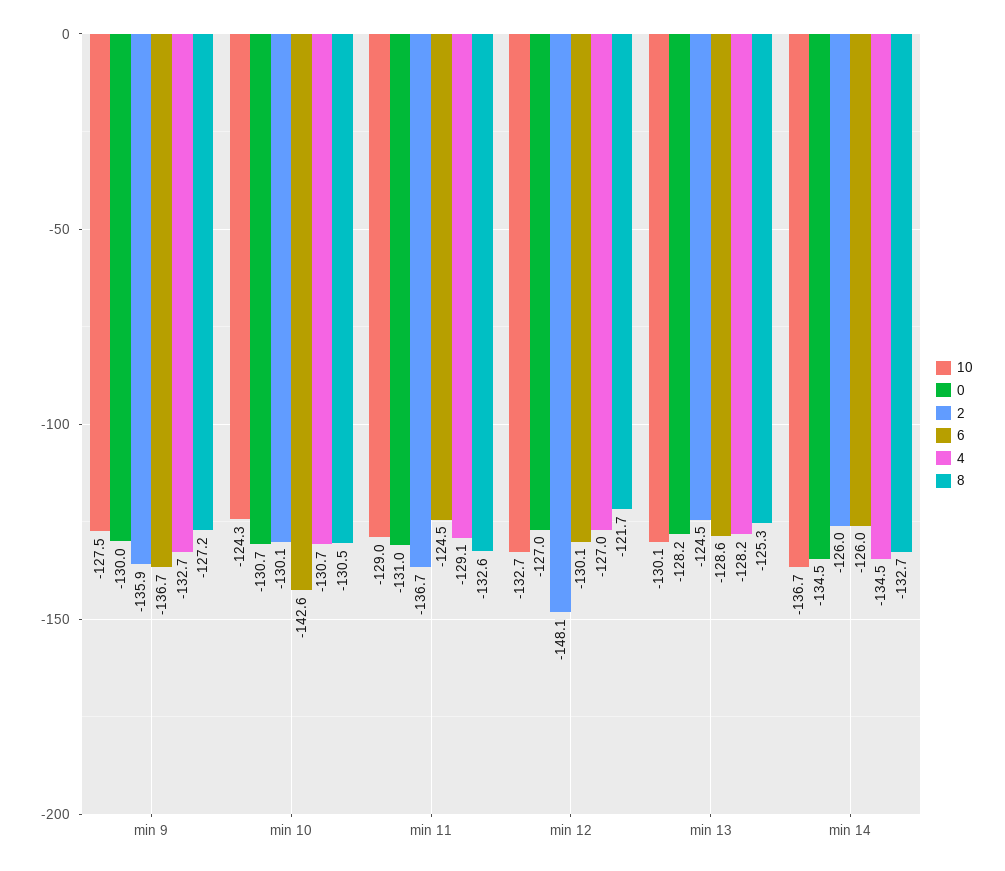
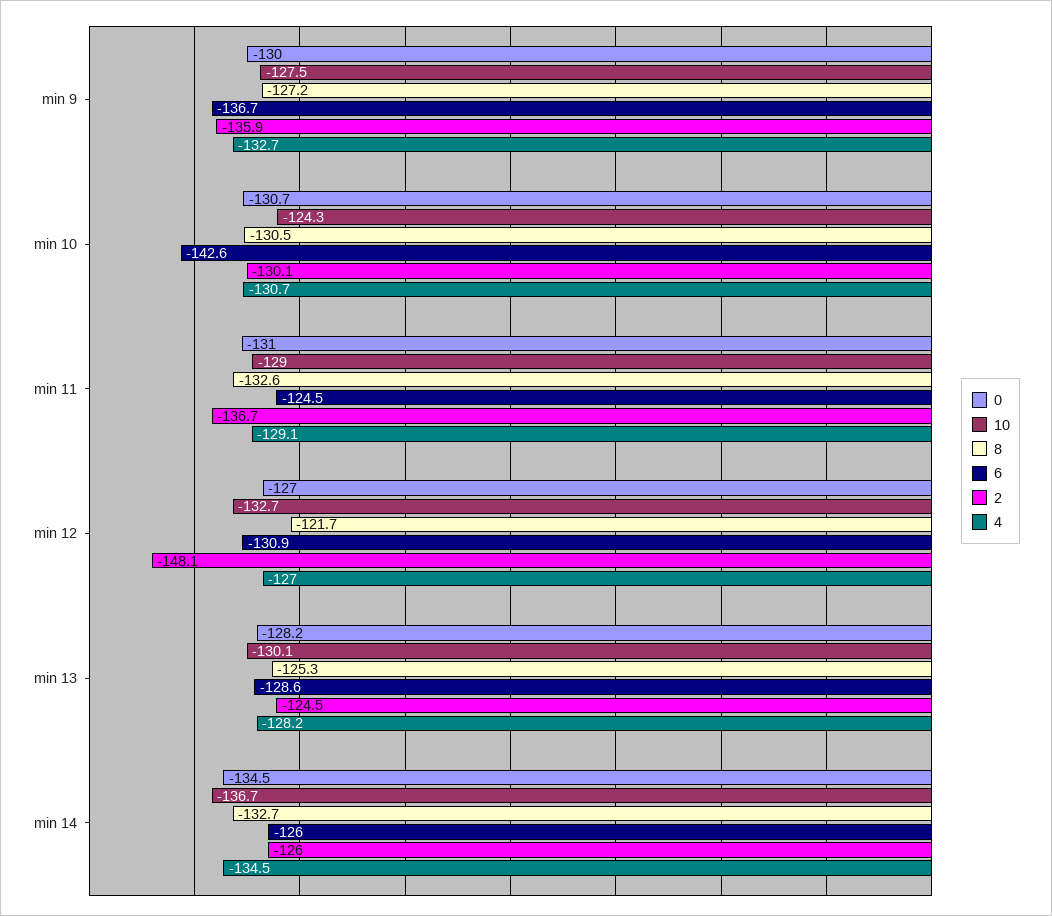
  {
    "10": {
      "min 9": -127.5,
      "min 10": -124.3,
      "min 11": -129,
      "min 12": -132.7,
      "min 13": -130.1,
      "min 14": -136.7
    },
    "0": {
      "min 9": -130,
      "min 10": -130.7,
      "min 11": -131,
      "min 12": -127,
      "min 13": -128.2,
      "min 14": -134.5
    },
    "2": {
      "min 9": -135.9,
      "min 10": -130.1,
      "min 11": -136.7,
      "min 12": -148.1,
      "min 13": -124.5,
      "min 14": -126
    },
    "6": {
      "min 9": -136.7,
      "min 10": -142.6,
      "min 11": -124.5,
-     "min 12": -130.1,
+     "min 12": -130.9,
      "min 13": -128.6,
      "min 14": -126
    },
    "4": {
      "min 9": -132.7,
      "min 10": -130.7,
      "min 11": -129.1,
      "min 12": -127,
      "min 13": -128.2,
      "min 14": -134.5
    },
    "8": {
      "min 9": -127.2,
      "min 10": -130.5,
      "min 11": -132.6,
      "min 12": -121.7,
      "min 13": -125.3,
      "min 14": -132.7
    }
  }

